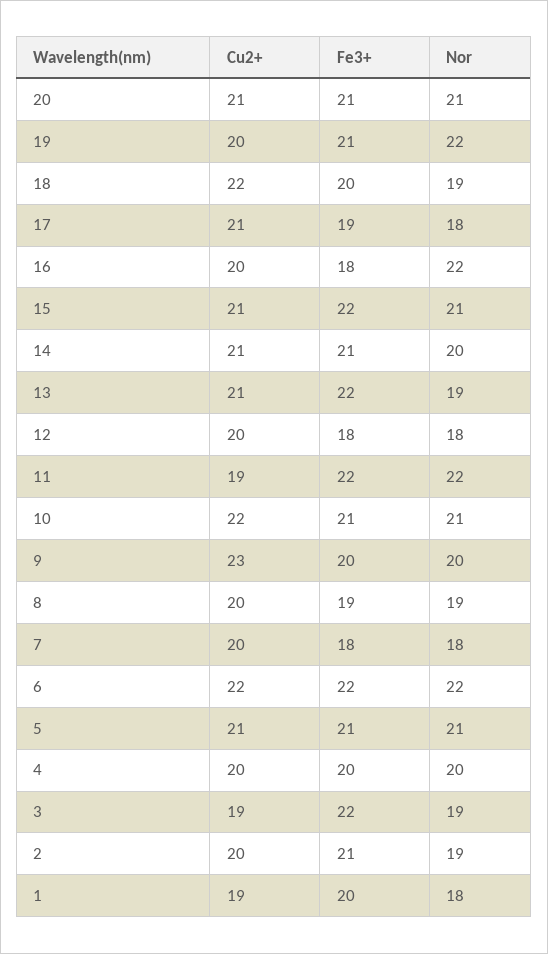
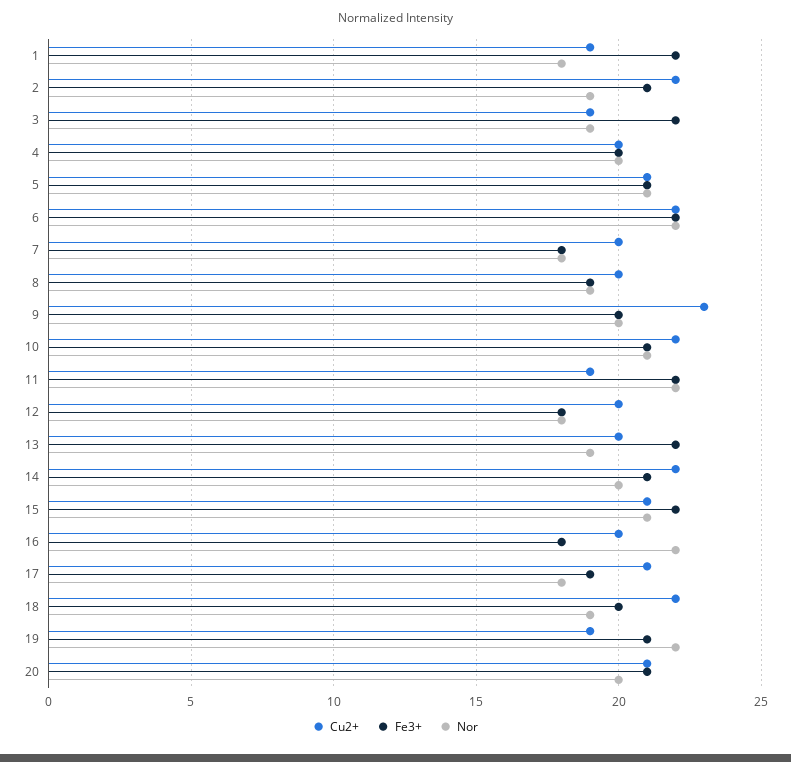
  {
    "Cu2+": {
      "20": 21,
-     "19": 20,
+     "19": 19,
      "18": 22,
      "17": 21,
      "16": 20,
      "15": 21,
-     "14": 21,
+     "14": 22,
-     "13": 21,
+     "13": 20,
      "12": 20,
      "11": 19,
      "10": 22,
      "9": 23,
      "8": 20,
      "7": 20,
      "6": 22,
      "5": 21,
      "4": 20,
      "3": 19,
-     "2": 20,
+     "2": 22,
      "1": 19
    },
    "Fe3+": {
      "20": 21,
      "19": 21,
      "18": 20,
      "17": 19,
      "16": 18,
      "15": 22,
      "14": 21,
      "13": 22,
      "12": 18,
      "11": 22,
      "10": 21,
      "9": 20,
      "8": 19,
      "7": 18,
      "6": 22,
      "5": 21,
      "4": 20,
      "3": 22,
      "2": 21,
-     "1": 20
+     "1": 22
    },
    "Nor": {
-     "20": 21,
+     "20": 20,
      "19": 22,
      "18": 19,
      "17": 18,
      "16": 22,
      "15": 21,
      "14": 20,
      "13": 19,
      "12": 18,
      "11": 22,
      "10": 21,
      "9": 20,
      "8": 19,
      "7": 18,
      "6": 22,
      "5": 21,
      "4": 20,
      "3": 19,
      "2": 19,
      "1": 18
    }
  }

